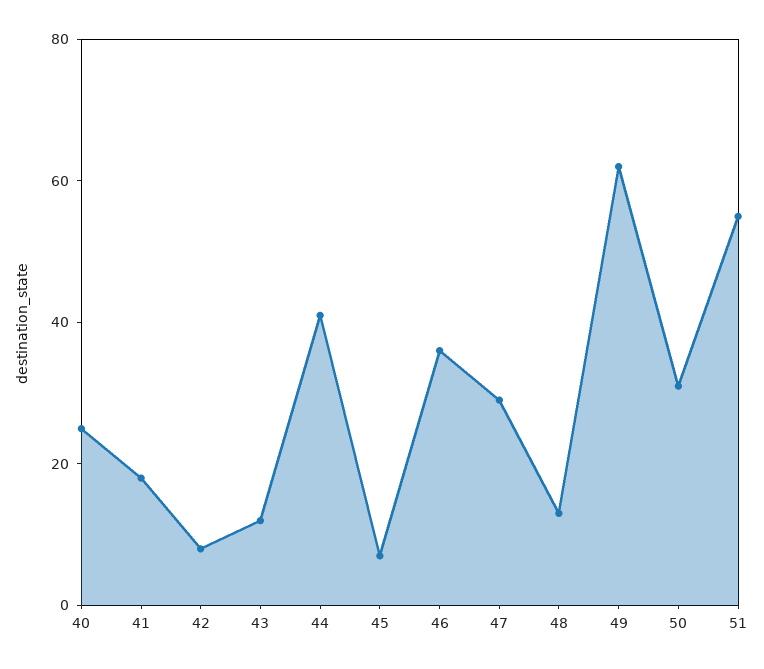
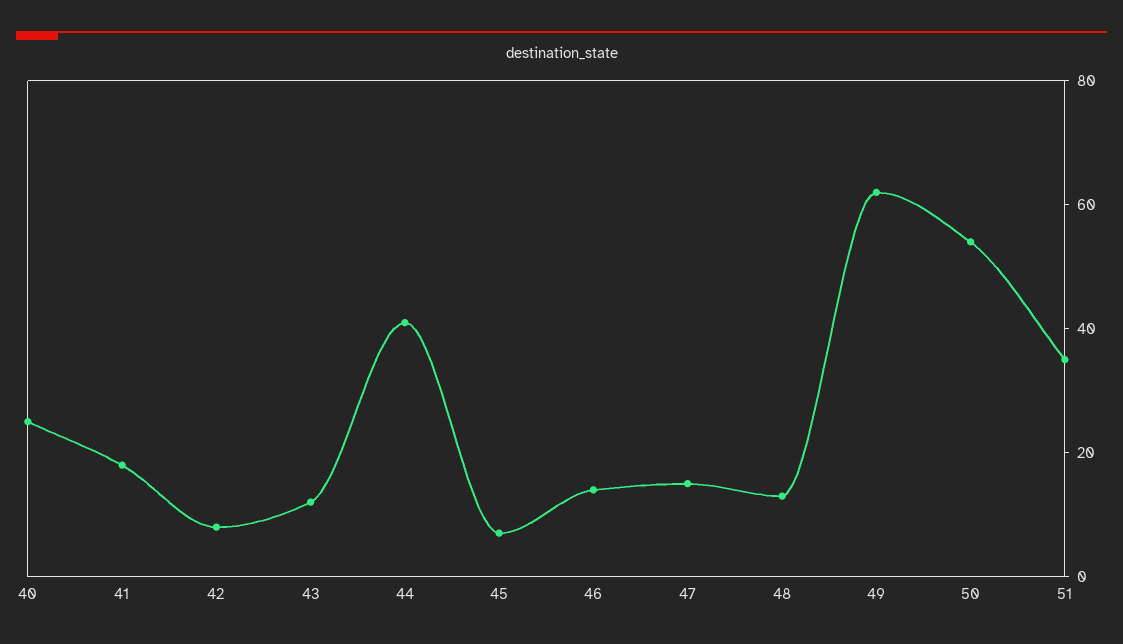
  {
    "40": 25,
    "41": 20,
    "42": 10,
    "43": 10,
    "44": 40,
    "45": 5,
-   "46": 35,
+   "46": 15,
-   "47": 30,
+   "47": 15,
    "48": 15,
    "49": 60,
-   "50": 30,
+   "50": 55,
-   "51": 55
+   "51": 35
  }

